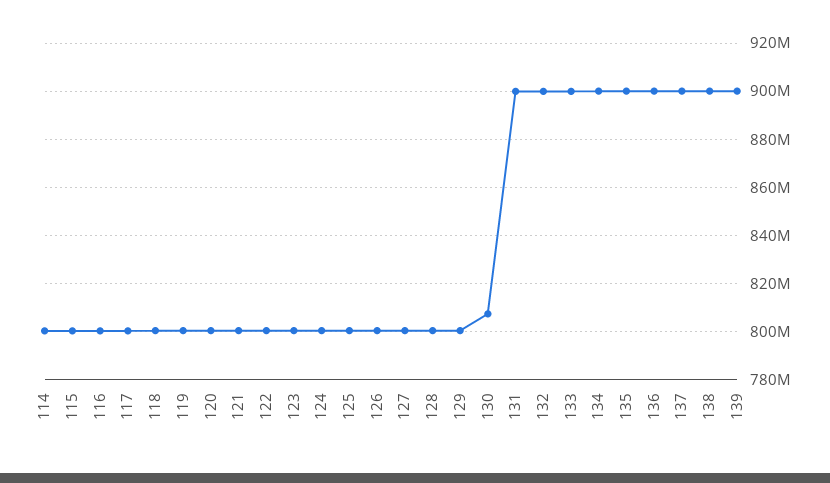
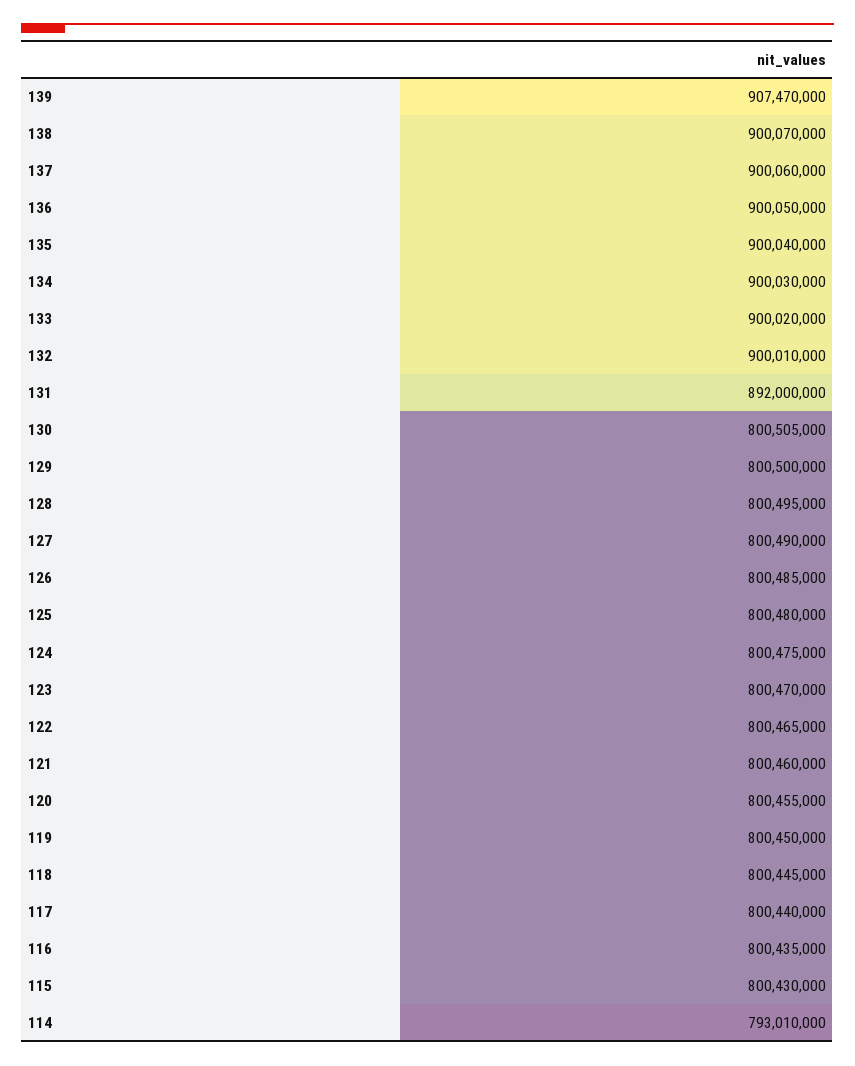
  {
-   "114": 800000000,
+   "114": 793010000,
    "115": 800430000,
    "116": 800435000,
    "117": 800440000,
    "118": 800445000,
    "119": 800450000,
    "120": 800455000,
    "121": 800460000,
    "122": 800465000,
    "123": 800470000,
    "124": 800475000,
    "125": 800480000,
    "126": 800485000,
    "127": 800490000,
    "128": 800495000,
    "129": 800500000,
-   "130": 807500000,
+   "130": 800505000,
-   "131": 900000000,
+   "131": 892000000,
    "132": 900010000,
    "133": 900020000,
    "134": 900030000,
    "135": 900040000,
    "136": 900050000,
    "137": 900060000,
    "138": 900070000,
-   "139": 900000000
+   "139": 907470000
  }

